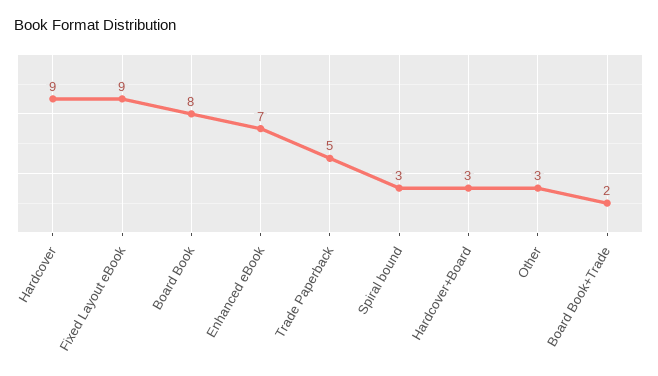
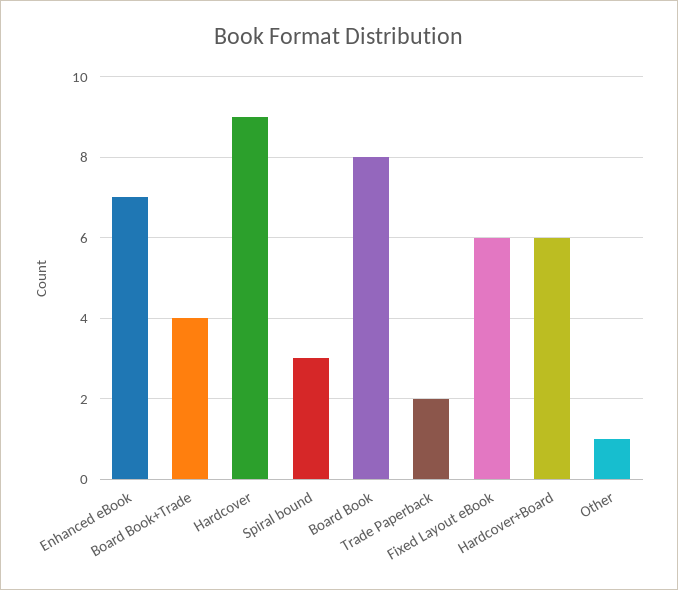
  {
    "Hardcover": 9,
-   "Fixed Layout eBook": 9,
+   "Fixed Layout eBook": 6,
    "Board Book": 8,
    "Enhanced eBook": 7,
-   "Trade Paperback": 5,
+   "Trade Paperback": 2,
    "Spiral bound": 3,
-   "Hardcover+Board": 3,
+   "Hardcover+Board": 6,
-   "Other": 3,
+   "Other": 1,
-   "Board Book+Trade": 2
+   "Board Book+Trade": 4
  }

